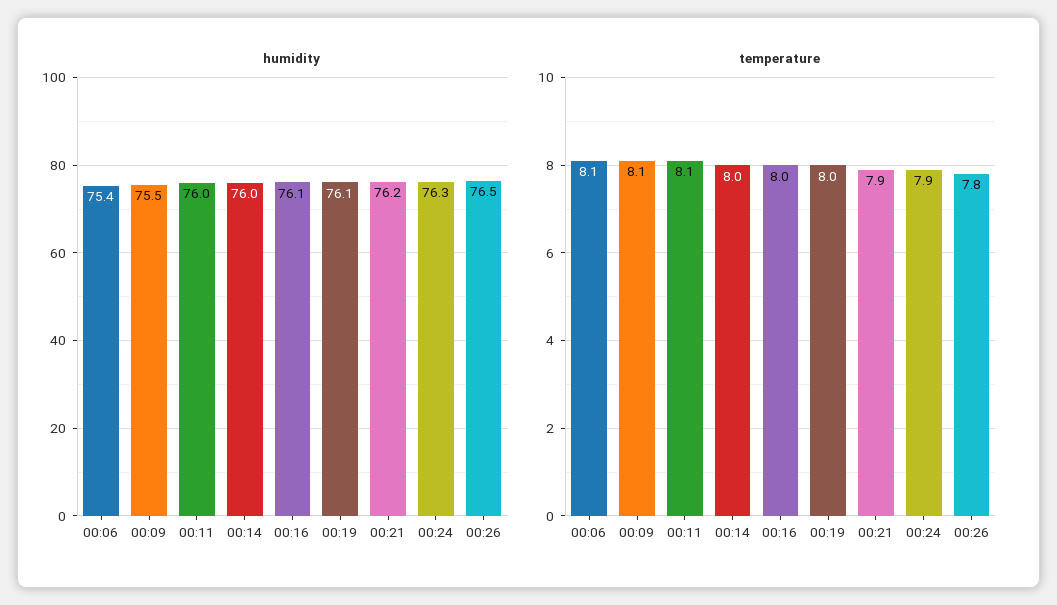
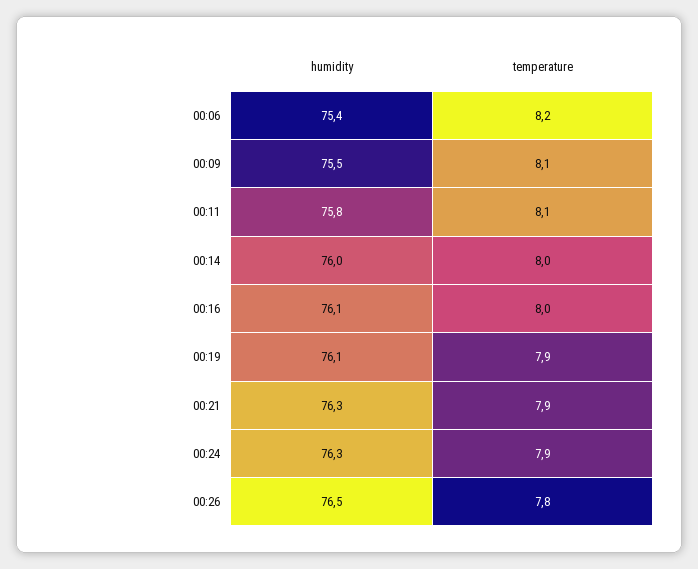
  {
    "humidity": {
      "00:06": 75.4,
      "00:09": 75.5,
-     "00:11": 76,
+     "00:11": 75.8,
      "00:14": 76,
      "00:16": 76.1,
      "00:19": 76.1,
-     "00:21": 76.2,
+     "00:21": 76.3,
      "00:24": 76.3,
      "00:26": 76.5
    },
    "temperature": {
-     "00:06": 8.1,
+     "00:06": 8.2,
      "00:09": 8.1,
      "00:11": 8.1,
      "00:14": 8,
      "00:16": 8,
-     "00:19": 8,
+     "00:19": 7.9,
      "00:21": 7.9,
      "00:24": 7.9,
      "00:26": 7.8
    }
  }

